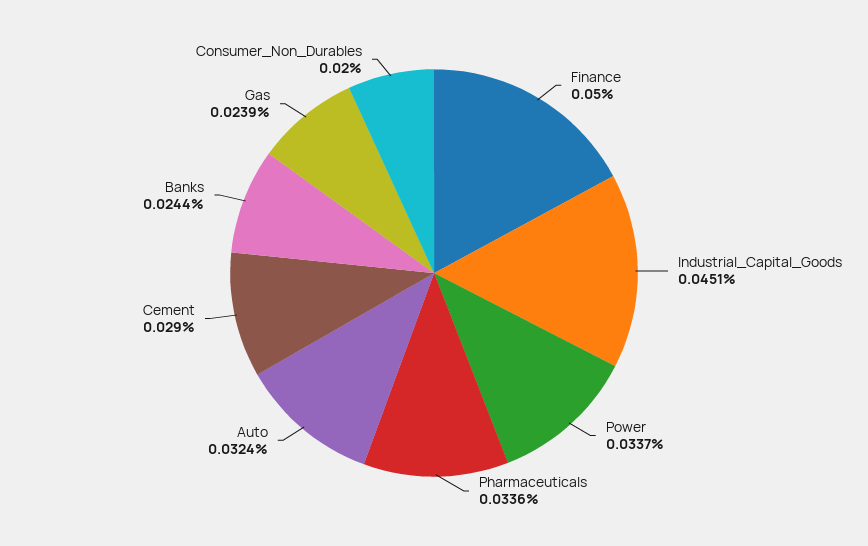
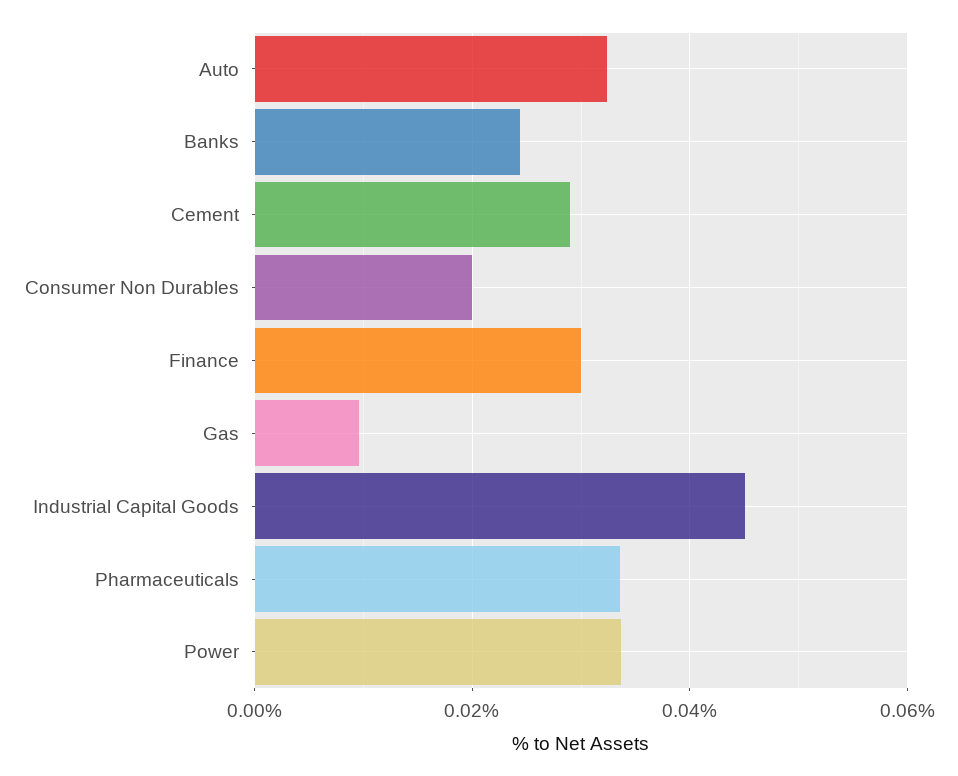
  {
-   "Finance": 0.05,
+   "Finance": 0.03,
    "Industrial_Capital_Goods": 0.0451,
    "Power": 0.0337,
    "Pharmaceuticals": 0.0336,
    "Auto": 0.0324,
    "Cement": 0.029,
    "Banks": 0.0244,
-   "Gas": 0.0239,
+   "Gas": 0.01,
    "Consumer_Non_Durables": 0.02
  }

